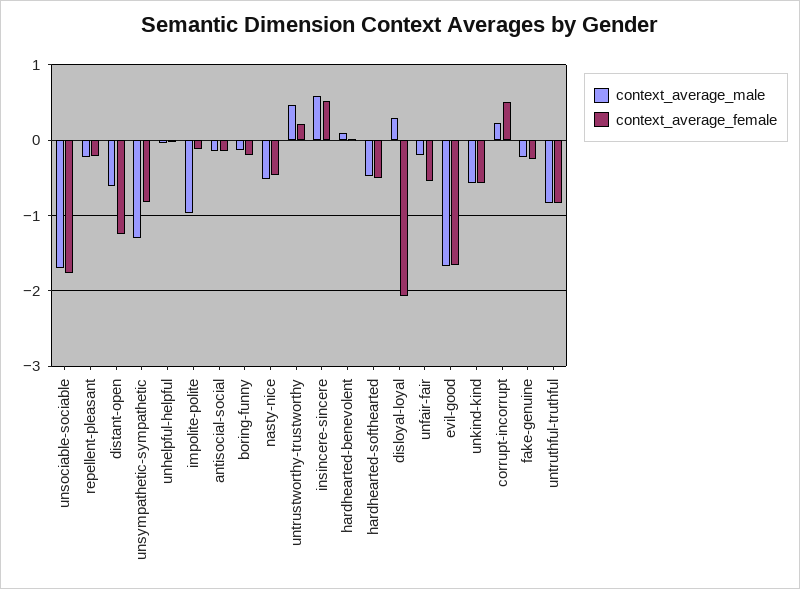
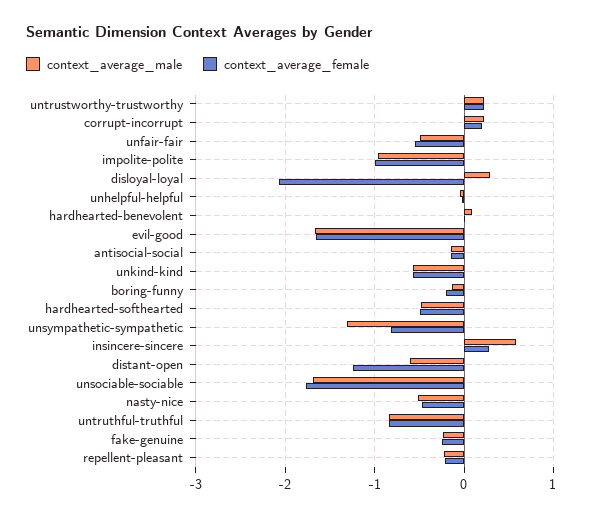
  {
    "context_average_male": {
      "unsociable-sociable": -1.7,
      "repellent-pleasant": -0.2,
      "distant-open": -0.6,
      "unsympathetic-sympathetic": -1.3,
      "unhelpful-helpful": 0,
      "impolite-polite": -1,
      "antisocial-social": -0.1,
      "boring-funny": -0.1,
      "nasty-nice": -0.5,
-     "untrustworthy-trustworthy": 0.5,
+     "untrustworthy-trustworthy": 0.2,
      "insincere-sincere": 0.6,
      "hardhearted-benevolent": 0.1,
      "hardhearted-softhearted": -0.5,
      "disloyal-loyal": 0.3,
-     "unfair-fair": -0.2,
+     "unfair-fair": -0.5,
      "evil-good": -1.7,
      "unkind-kind": -0.6,
      "corrupt-incorrupt": 0.2,
      "fake-genuine": -0.2,
      "untruthful-truthful": -0.8
    },
    "context_average_female": {
      "unsociable-sociable": -1.8,
      "repellent-pleasant": -0.2,
      "distant-open": -1.2,
      "unsympathetic-sympathetic": -0.8,
      "unhelpful-helpful": 0,
-     "impolite-polite": -0.1,
+     "impolite-polite": -1,
      "antisocial-social": -0.1,
      "boring-funny": -0.2,
      "nasty-nice": -0.5,
      "untrustworthy-trustworthy": 0.2,
-     "insincere-sincere": 0.5,
+     "insincere-sincere": 0.3,
      "hardhearted-benevolent": 0,
      "hardhearted-softhearted": -0.5,
      "disloyal-loyal": -2.1,
      "unfair-fair": -0.5,
      "evil-good": -1.7,
      "unkind-kind": -0.6,
-     "corrupt-incorrupt": 0.5,
+     "corrupt-incorrupt": 0.2,
      "fake-genuine": -0.3,
      "untruthful-truthful": -0.8
    }
  }

